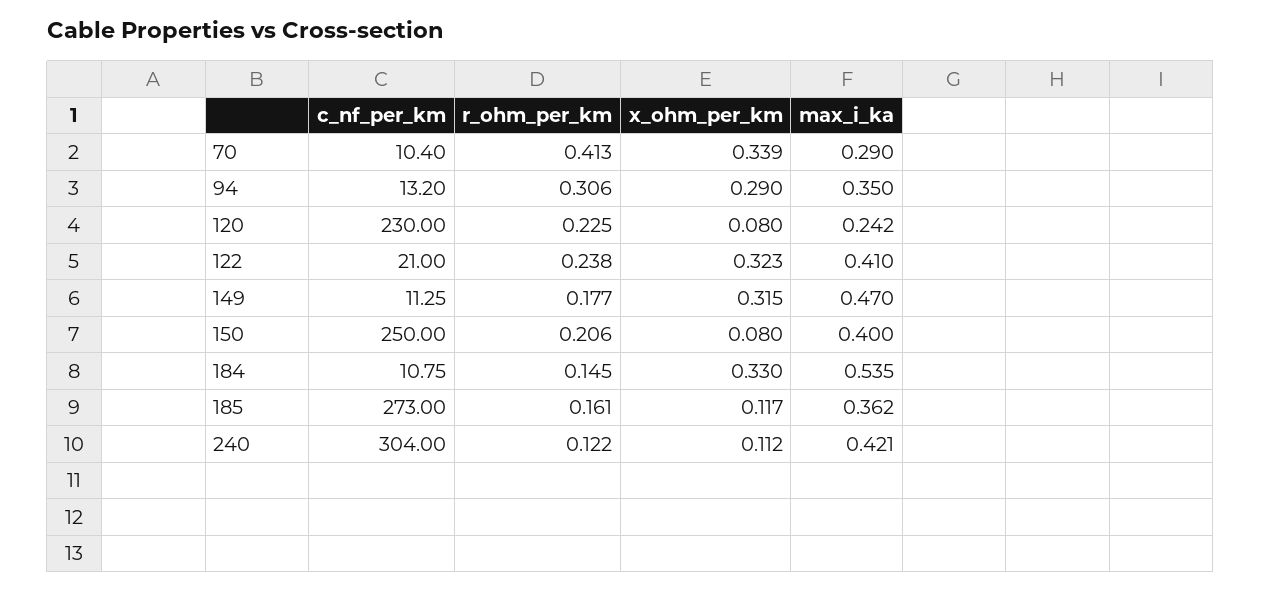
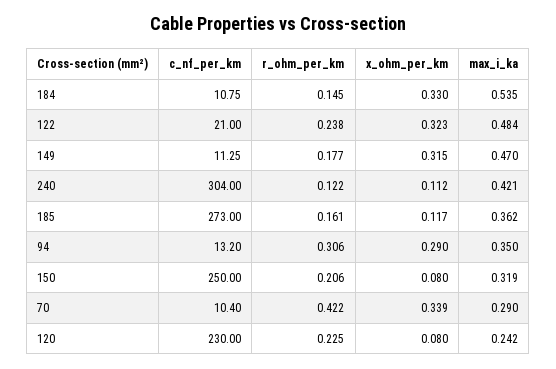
  {
    "c_nf_per_km": {
      "70": 10.4,
      "94": 13.2,
      "120": 230,
      "122": 21,
      "149": 11.25,
      "150": 250,
      "184": 10.75,
      "185": 273,
      "240": 304
    },
    "r_ohm_per_km": {
-     "70": 0.413,
+     "70": 0.422,
      "94": 0.306,
      "120": 0.225,
      "122": 0.238,
      "149": 0.177,
      "150": 0.206,
      "184": 0.145,
      "185": 0.161,
      "240": 0.122
    },
    "x_ohm_per_km": {
      "70": 0.339,
      "94": 0.29,
      "120": 0.08,
      "122": 0.323,
      "149": 0.315,
      "150": 0.08,
      "184": 0.33,
      "185": 0.117,
      "240": 0.112
    },
    "max_i_ka": {
      "70": 0.29,
      "94": 0.35,
      "120": 0.242,
-     "122": 0.41,
+     "122": 0.484,
      "149": 0.47,
-     "150": 0.4,
+     "150": 0.319,
      "184": 0.535,
      "185": 0.362,
      "240": 0.421
    }
  }

